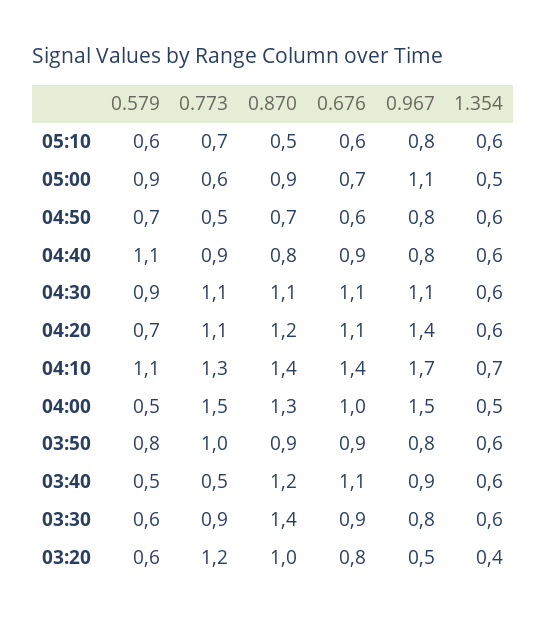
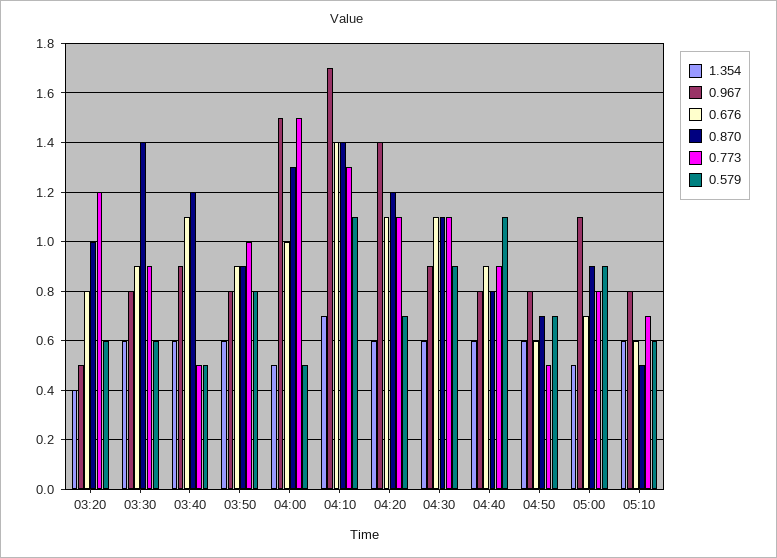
  {
    "0.579": {
      "05:10": 0.6,
      "05:00": 0.9,
      "04:50": 0.7,
      "04:40": 1.1,
      "04:30": 0.9,
      "04:20": 0.7,
      "04:10": 1.1,
      "04:00": 0.5,
      "03:50": 0.8,
      "03:40": 0.5,
      "03:30": 0.6,
      "03:20": 0.6
    },
    "0.773": {
      "05:10": 0.7,
-     "05:00": 0.6,
+     "05:00": 0.8,
      "04:50": 0.5,
      "04:40": 0.9,
      "04:30": 1.1,
      "04:20": 1.1,
      "04:10": 1.3,
      "04:00": 1.5,
      "03:50": 1,
      "03:40": 0.5,
      "03:30": 0.9,
      "03:20": 1.2
    },
    "0.870": {
      "05:10": 0.5,
      "05:00": 0.9,
      "04:50": 0.7,
      "04:40": 0.8,
      "04:30": 1.1,
      "04:20": 1.2,
      "04:10": 1.4,
      "04:00": 1.3,
      "03:50": 0.9,
      "03:40": 1.2,
      "03:30": 1.4,
      "03:20": 1
    },
    "0.676": {
      "05:10": 0.6,
      "05:00": 0.7,
      "04:50": 0.6,
      "04:40": 0.9,
      "04:30": 1.1,
      "04:20": 1.1,
      "04:10": 1.4,
      "04:00": 1,
      "03:50": 0.9,
      "03:40": 1.1,
      "03:30": 0.9,
      "03:20": 0.8
    },
    "0.967": {
      "05:10": 0.8,
      "05:00": 1.1,
      "04:50": 0.8,
      "04:40": 0.8,
-     "04:30": 1.1,
+     "04:30": 0.9,
      "04:20": 1.4,
      "04:10": 1.7,
      "04:00": 1.5,
      "03:50": 0.8,
      "03:40": 0.9,
      "03:30": 0.8,
      "03:20": 0.5
    },
    "1.354": {
      "05:10": 0.6,
      "05:00": 0.5,
      "04:50": 0.6,
      "04:40": 0.6,
      "04:30": 0.6,
      "04:20": 0.6,
      "04:10": 0.7,
      "04:00": 0.5,
      "03:50": 0.6,
      "03:40": 0.6,
      "03:30": 0.6,
      "03:20": 0.4
    }
  }

